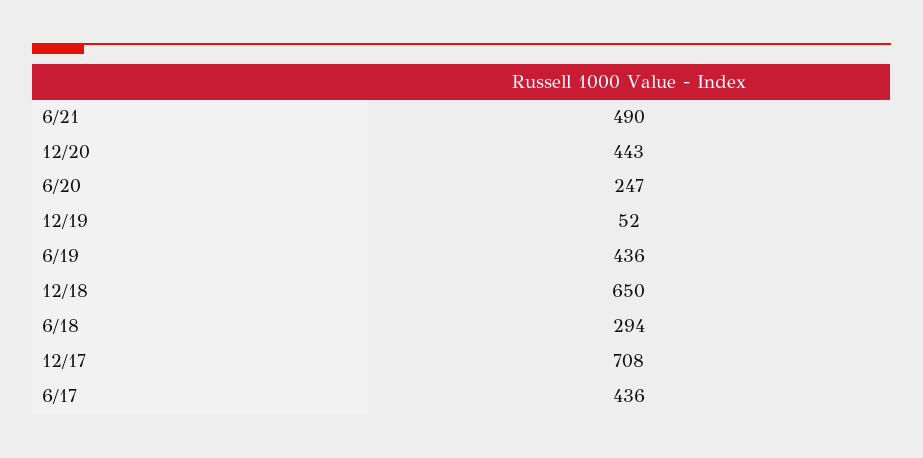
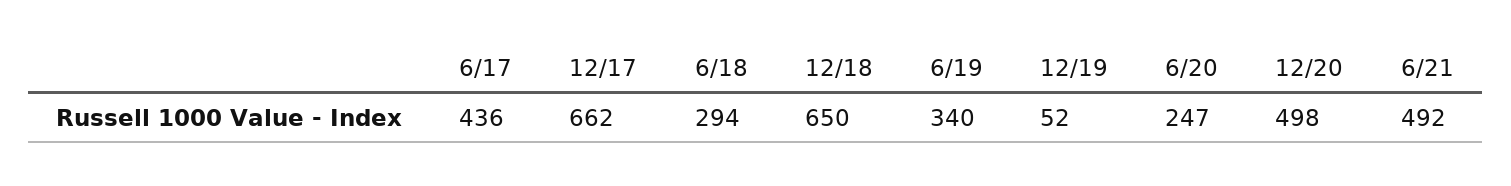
  {
-   "6/21": 490,
+   "6/21": 492,
-   "12/20": 443,
+   "12/20": 498,
    "6/20": 247,
    "12/19": 52,
-   "6/19": 436,
+   "6/19": 340,
    "12/18": 650,
    "6/18": 294,
-   "12/17": 708,
+   "12/17": 662,
    "6/17": 436
  }

